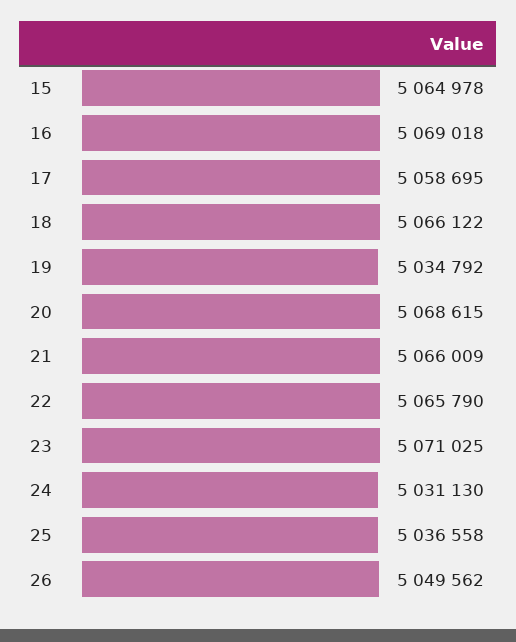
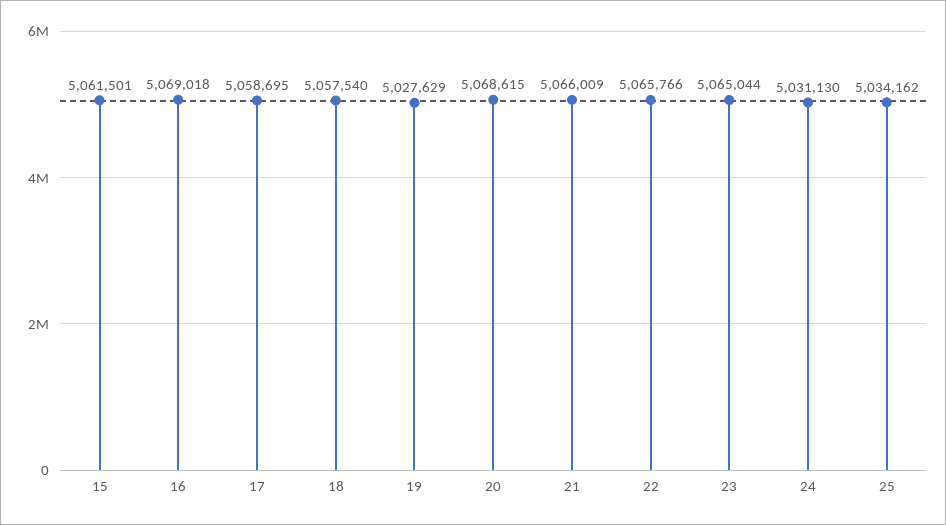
  {
-   "15": 5064978,
+   "15": 5061501,
    "16": 5069018,
    "17": 5058695,
-   "18": 5066122,
+   "18": 5057540,
-   "19": 5034792,
+   "19": 5027629,
    "20": 5068615,
    "21": 5066009,
-   "22": 5065790,
+   "22": 5065766,
-   "23": 5071025,
+   "23": 5065044,
    "24": 5031130,
-   "25": 5036558,
+   "25": 5034162
-   "26": 5049562
  }

